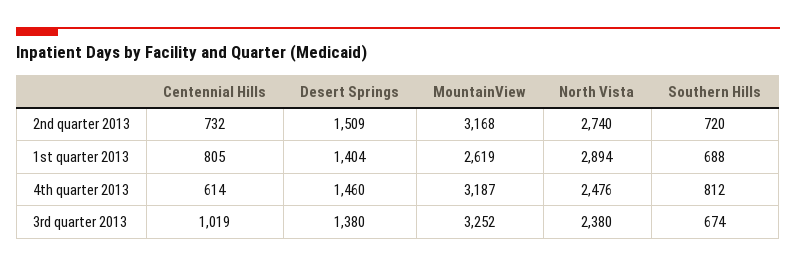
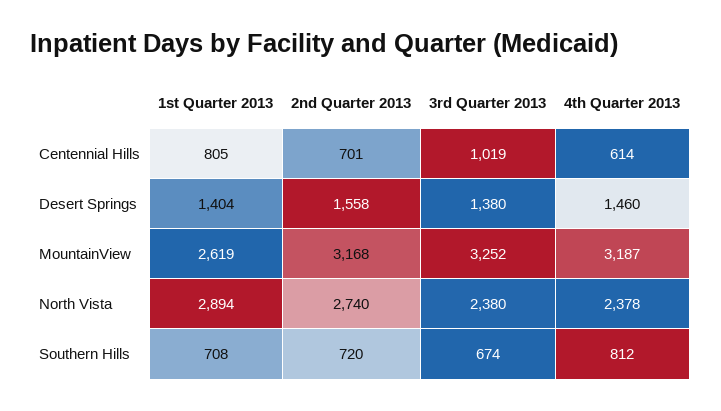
  {
    "Centennial Hills": {
-     "2nd quarter 2013": 732,
+     "2nd quarter 2013": 701,
      "1st quarter 2013": 805,
      "4th quarter 2013": 614,
      "3rd quarter 2013": 1019
    },
    "Desert Springs": {
-     "2nd quarter 2013": 1509,
+     "2nd quarter 2013": 1558,
      "1st quarter 2013": 1404,
      "4th quarter 2013": 1460,
      "3rd quarter 2013": 1380
    },
    "MountainView": {
      "2nd quarter 2013": 3168,
      "1st quarter 2013": 2619,
      "4th quarter 2013": 3187,
      "3rd quarter 2013": 3252
    },
    "North Vista": {
      "2nd quarter 2013": 2740,
      "1st quarter 2013": 2894,
-     "4th quarter 2013": 2476,
+     "4th quarter 2013": 2378,
      "3rd quarter 2013": 2380
    },
    "Southern Hills": {
      "2nd quarter 2013": 720,
-     "1st quarter 2013": 688,
+     "1st quarter 2013": 708,
      "4th quarter 2013": 812,
      "3rd quarter 2013": 674
    }
  }

